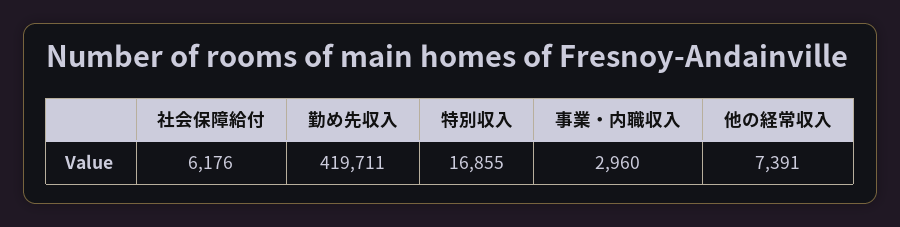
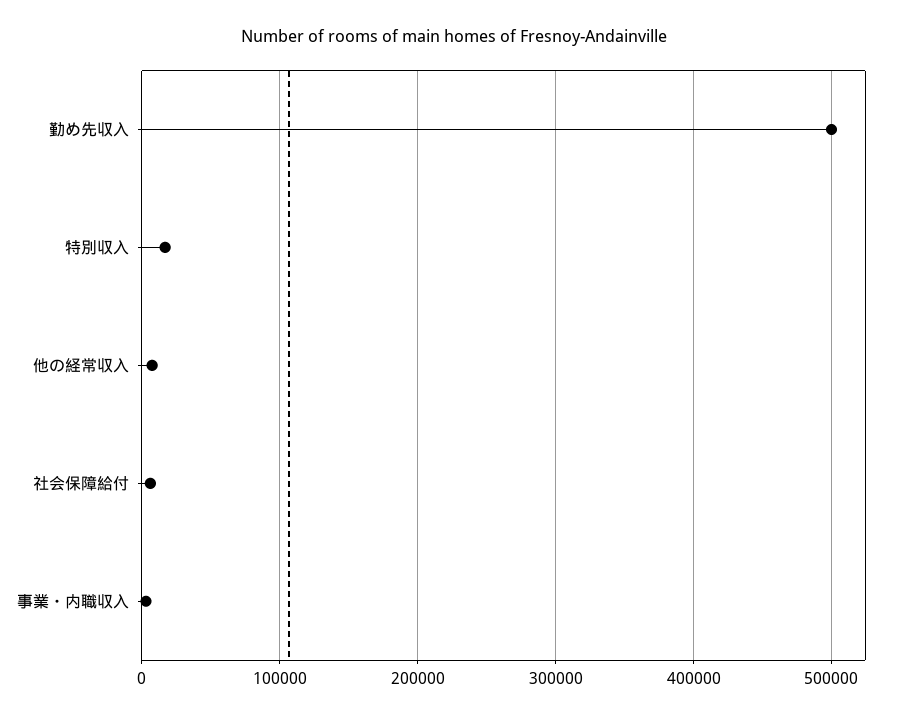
  {
    "社会保障給付": 6176,
-   "勤め先収入": 419711,
+   "勤め先収入": 500000,
    "特別収入": 16855,
    "事業・内職収入": 2960,
    "他の経常収入": 7391
  }

